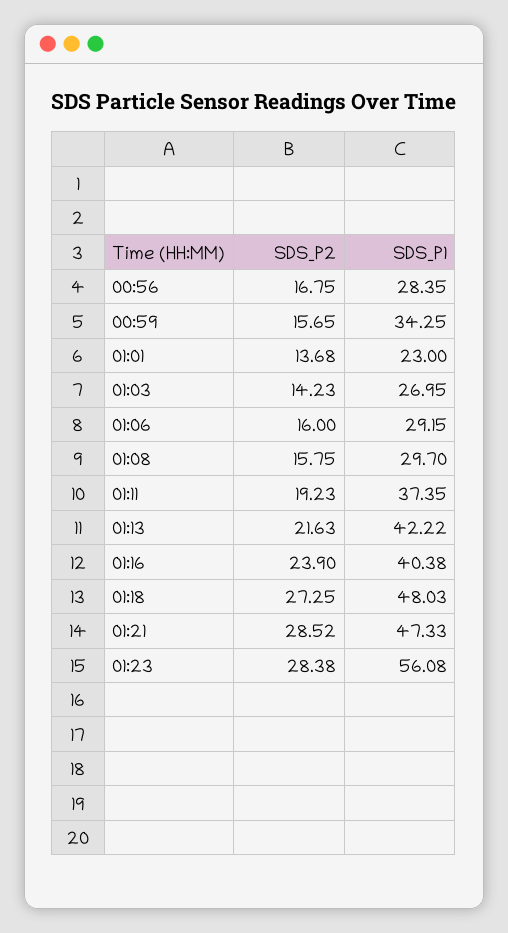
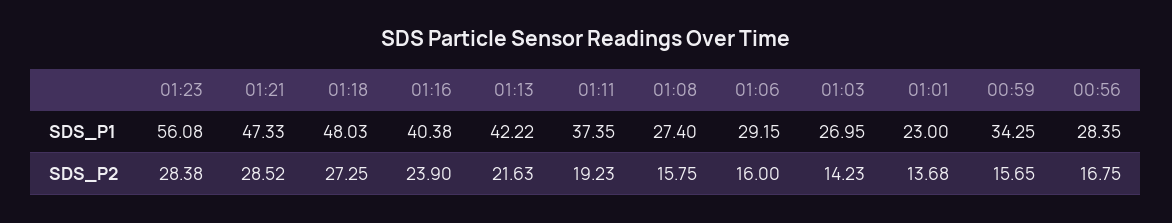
  {
    "SDS_P2": {
      "00:56": 16.75,
      "00:59": 15.65,
      "01:01": 13.68,
      "01:03": 14.23,
      "01:06": 16,
      "01:08": 15.75,
      "01:11": 19.23,
      "01:13": 21.63,
      "01:16": 23.9,
      "01:18": 27.25,
      "01:21": 28.52,
      "01:23": 28.38
    },
    "SDS_P1": {
      "00:56": 28.35,
      "00:59": 34.25,
      "01:01": 23,
      "01:03": 26.95,
      "01:06": 29.15,
-     "01:08": 29.7,
+     "01:08": 27.4,
      "01:11": 37.35,
      "01:13": 42.22,
      "01:16": 40.38,
      "01:18": 48.03,
      "01:21": 47.33,
      "01:23": 56.08
    }
  }

